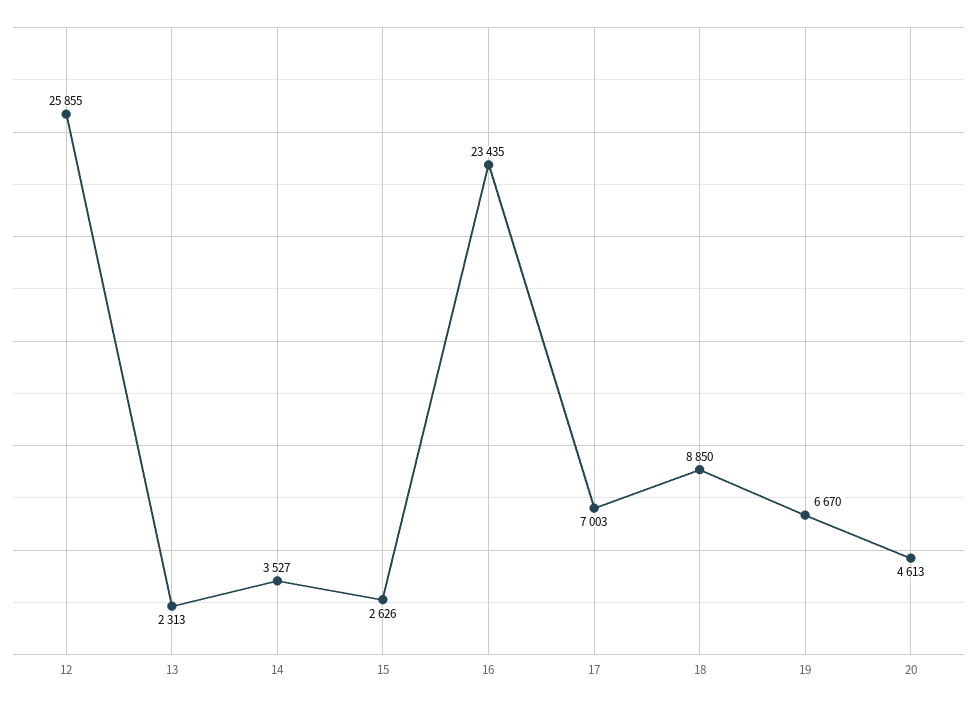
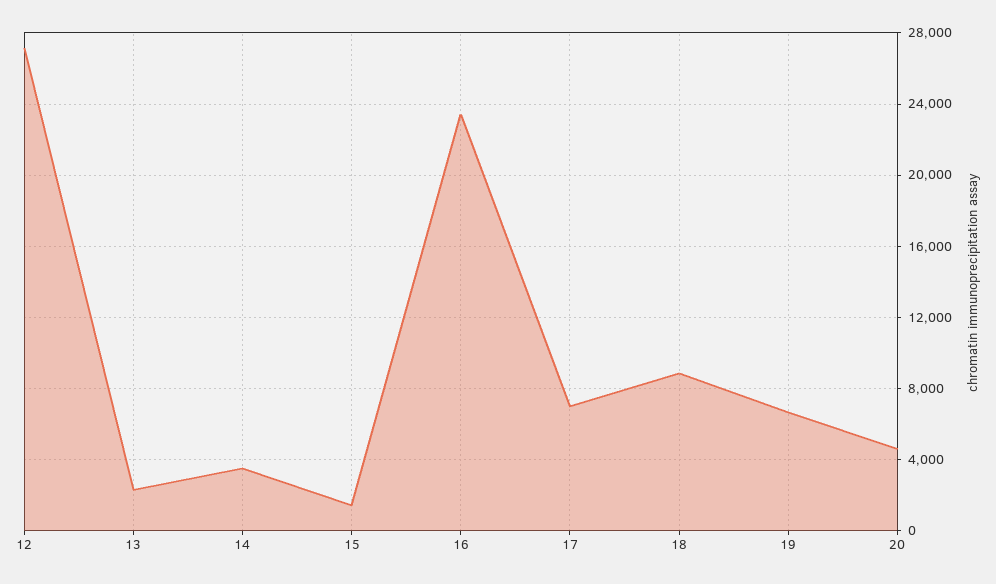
  {
-   "12": 25855,
+   "12": 27000,
    "13": 2313,
    "14": 3527,
-   "15": 2626,
+   "15": 1500,
    "16": 23435,
    "17": 7003,
    "18": 8850,
    "19": 6670,
    "20": 4613
  }

